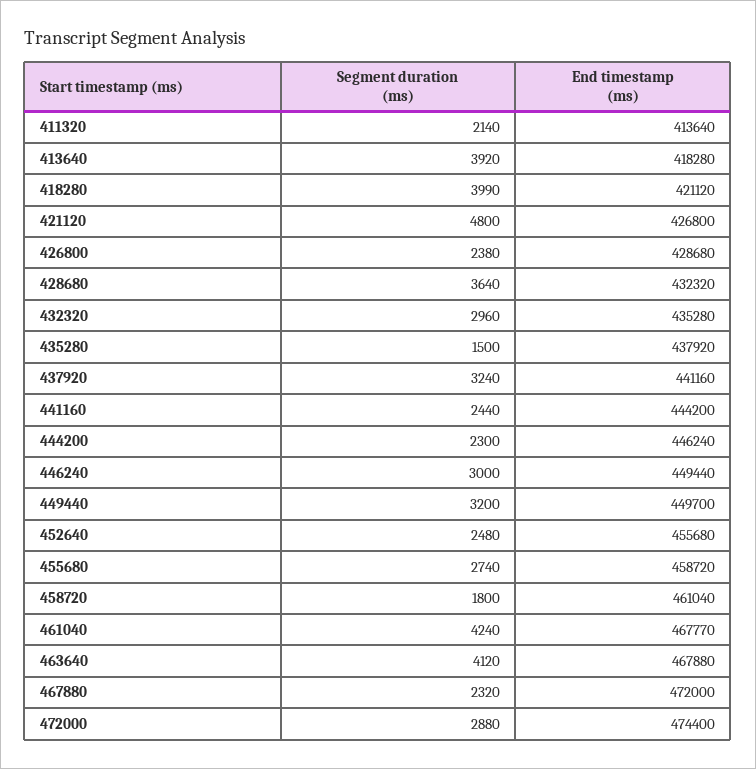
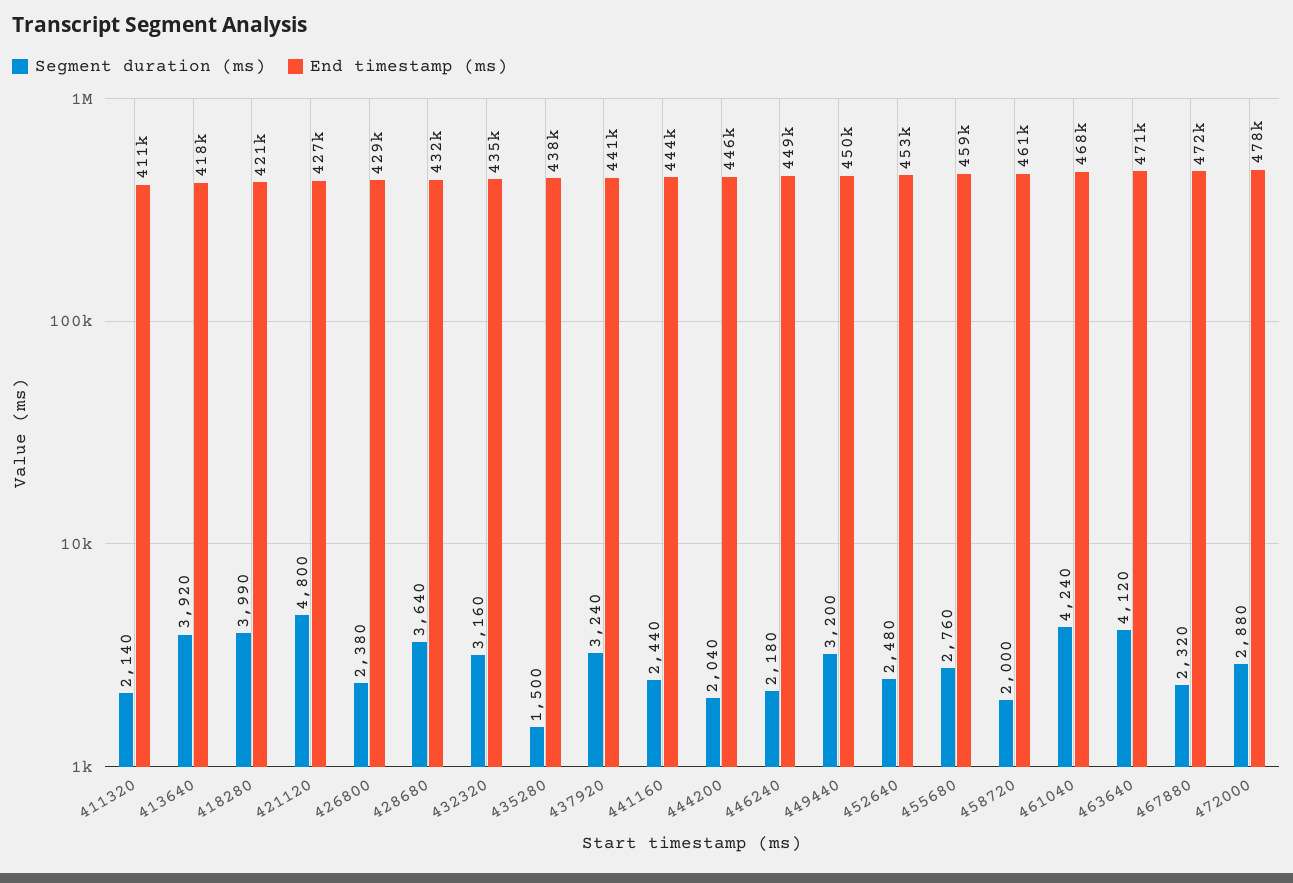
  {
    "Segment duration (ms)": {
      "411320": 2140,
      "413640": 3920,
      "418280": 3990,
      "421120": 4800,
      "426800": 2380,
      "428680": 3640,
-     "432320": 2960,
+     "432320": 3160,
      "435280": 1500,
      "437920": 3240,
      "441160": 2440,
-     "444200": 2300,
+     "444200": 2040,
-     "446240": 3000,
+     "446240": 2180,
      "449440": 3200,
      "452640": 2480,
-     "455680": 2740,
+     "455680": 2760,
-     "458720": 1800,
+     "458720": 2000,
      "461040": 4240,
      "463640": 4120,
      "467880": 2320,
      "472000": 2880
    },
    "End timestamp (ms)": {
-     "411320": 413640,
+     "411320": 411000,
      "413640": 418280,
      "418280": 421120,
      "421120": 426800,
      "426800": 428680,
      "428680": 432320,
      "432320": 435280,
      "435280": 437920,
      "437920": 441160,
      "441160": 444200,
      "444200": 446240,
      "446240": 449440,
      "449440": 449700,
-     "452640": 455680,
+     "452640": 453000,
      "455680": 458720,
      "458720": 461040,
      "461040": 467770,
-     "463640": 467880,
+     "463640": 471000,
      "467880": 472000,
-     "472000": 474400
+     "472000": 478000
    }
  }

